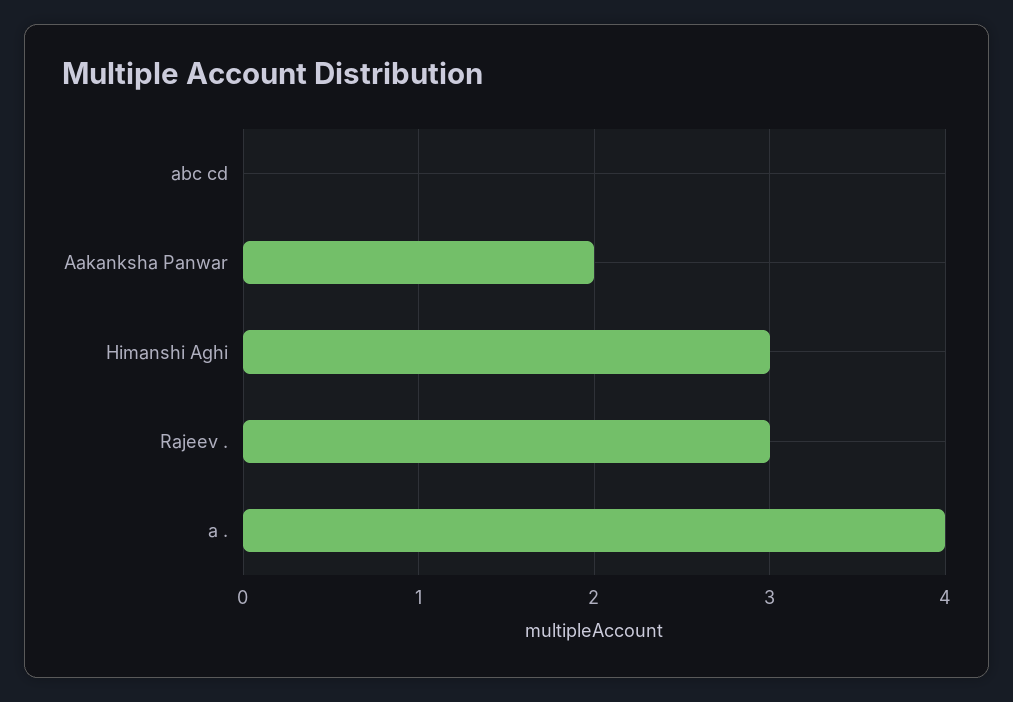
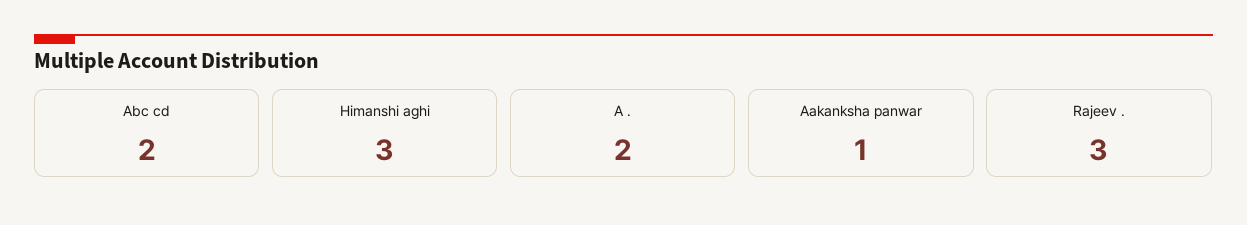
  {
-   "abc cd": 0,
+   "abc cd": 2,
-   "Aakanksha Panwar": 2,
+   "Aakanksha Panwar": 1,
    "Himanshi Aghi": 3,
    "Rajeev .": 3,
-   "a .": 4
+   "a .": 2
  }

